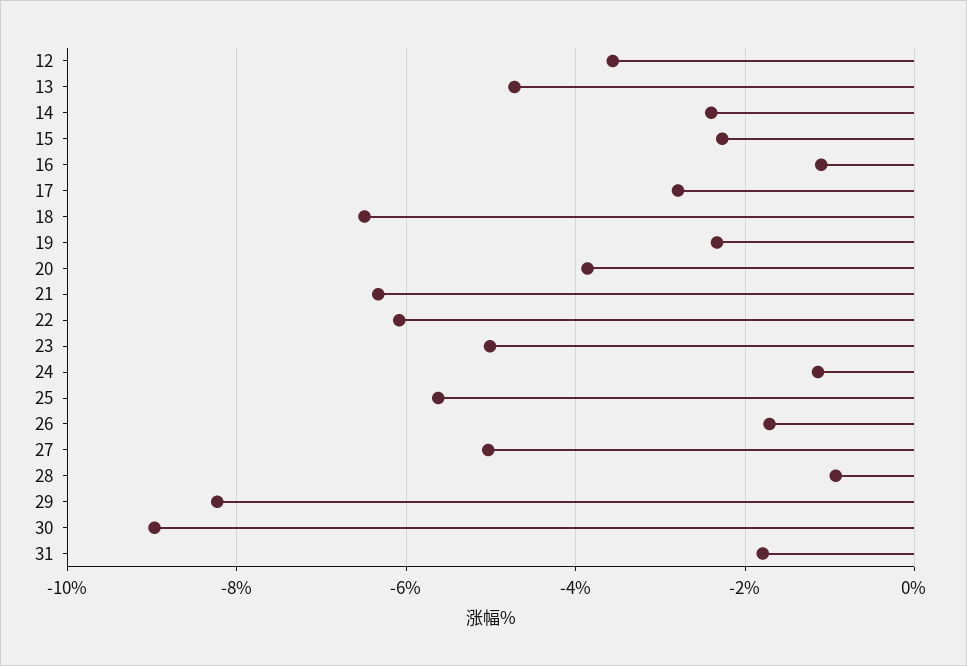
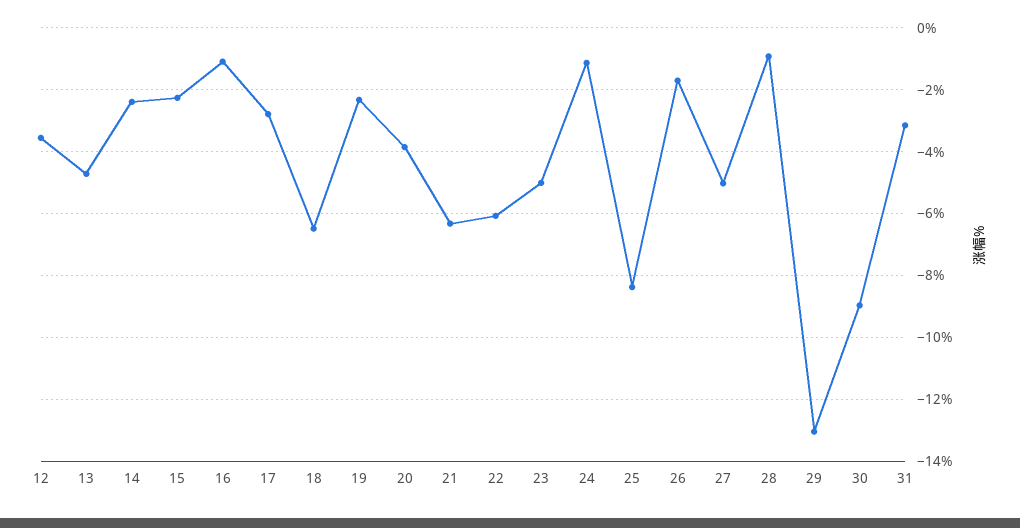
  {
    "12": -3.6,
    "13": -4.8,
    "14": -2.4,
    "15": -2.2,
    "16": -1.2,
    "17": -2.8,
    "18": -6.4,
    "19": -2.4,
    "20": -3.8,
    "21": -6.4,
    "22": -6,
    "23": -5,
    "24": -1.2,
-   "25": -5.6,
+   "25": -8.4,
    "26": -1.8,
    "27": -5,
    "28": -1,
-   "29": -8.2,
+   "29": -13,
    "30": -9,
-   "31": -1.8
+   "31": -3.2
  }

